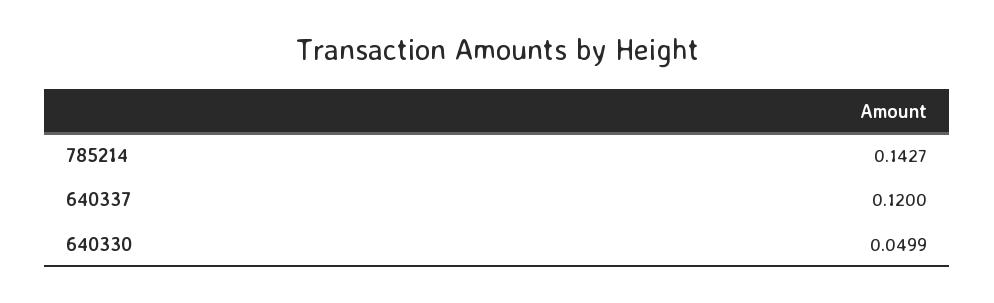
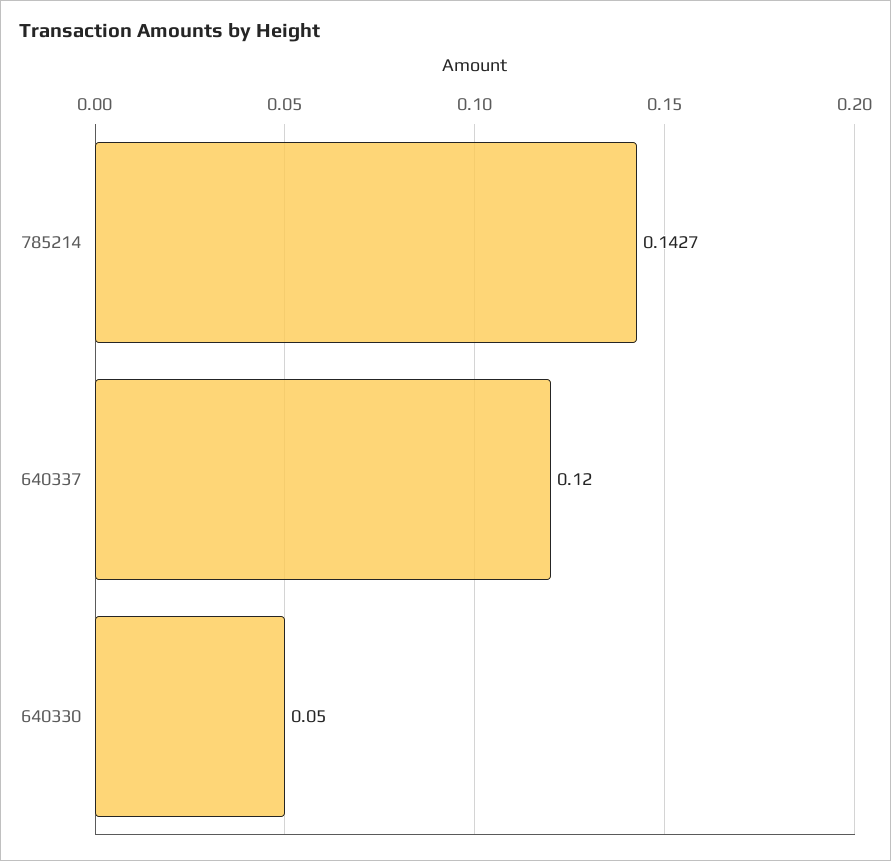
  {
    "785214": 0.1427,
    "640337": 0.12,
-   "640330": 0.0499
+   "640330": 0.05
  }

